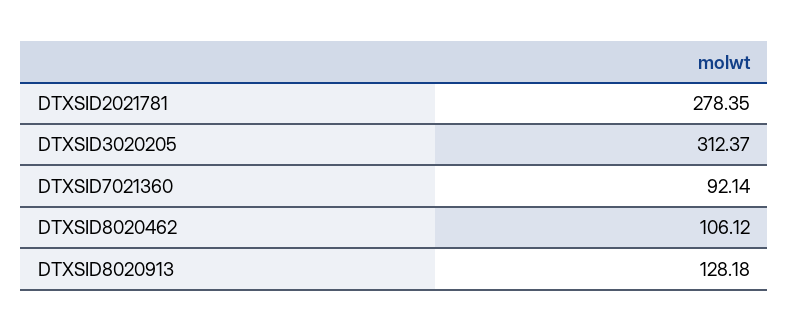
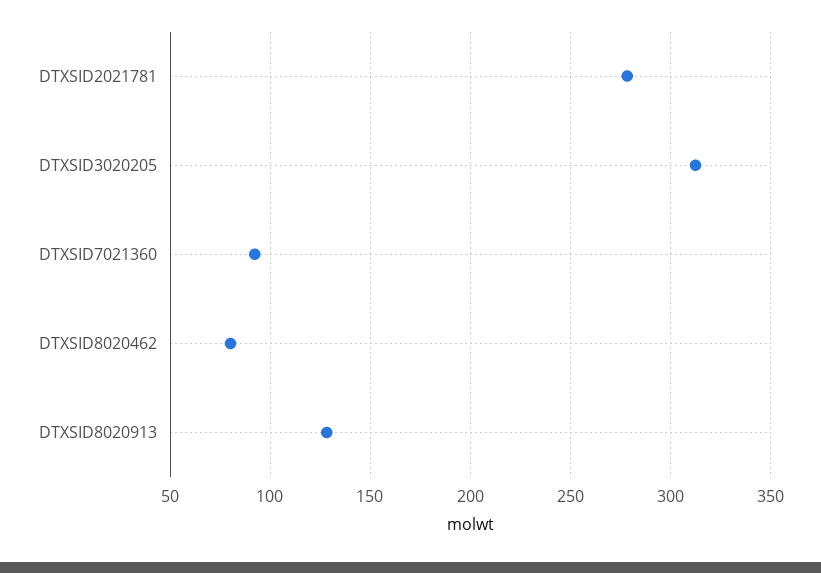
  {
    "DTXSID2021781": 278.35,
    "DTXSID3020205": 312.37,
    "DTXSID7021360": 92.14,
-   "DTXSID8020462": 106.12,
+   "DTXSID8020462": 80,
    "DTXSID8020913": 128.18
  }

